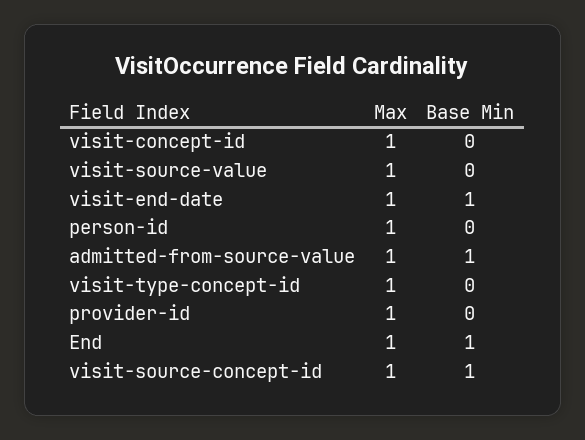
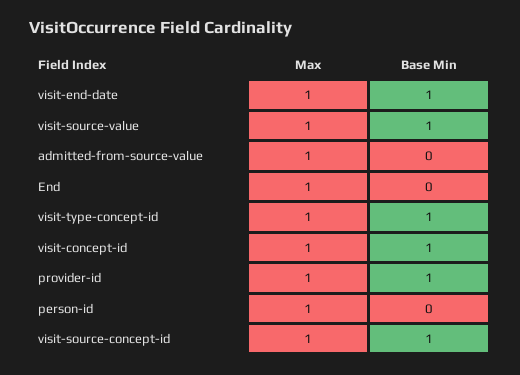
  {
    "Max": {
      "visit-concept-id": 1,
      "visit-source-value": 1,
      "visit-end-date": 1,
      "person-id": 1,
      "admitted-from-source-value": 1,
      "visit-type-concept-id": 1,
      "provider-id": 1,
      "End": 1,
      "visit-source-concept-id": 1
    },
    "Base Min": {
-     "visit-concept-id": 0,
+     "visit-concept-id": 1,
-     "visit-source-value": 0,
+     "visit-source-value": 1,
      "visit-end-date": 1,
      "person-id": 0,
-     "admitted-from-source-value": 1,
+     "admitted-from-source-value": 0,
-     "visit-type-concept-id": 0,
+     "visit-type-concept-id": 1,
-     "provider-id": 0,
+     "provider-id": 1,
-     "End": 1,
+     "End": 0,
      "visit-source-concept-id": 1
    }
  }

